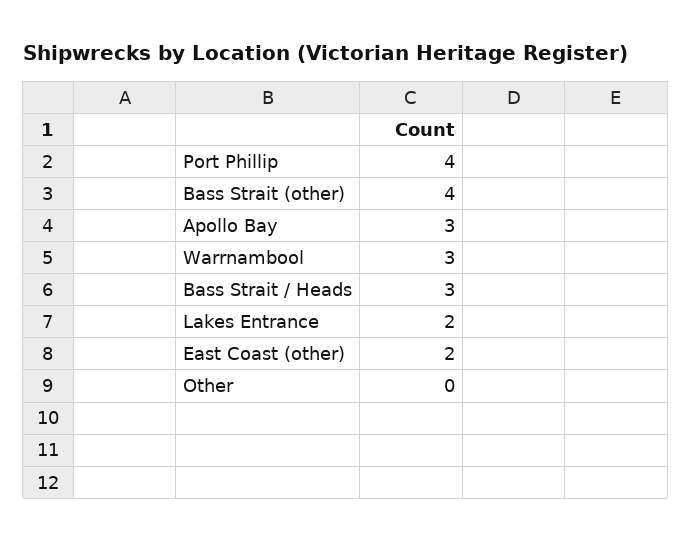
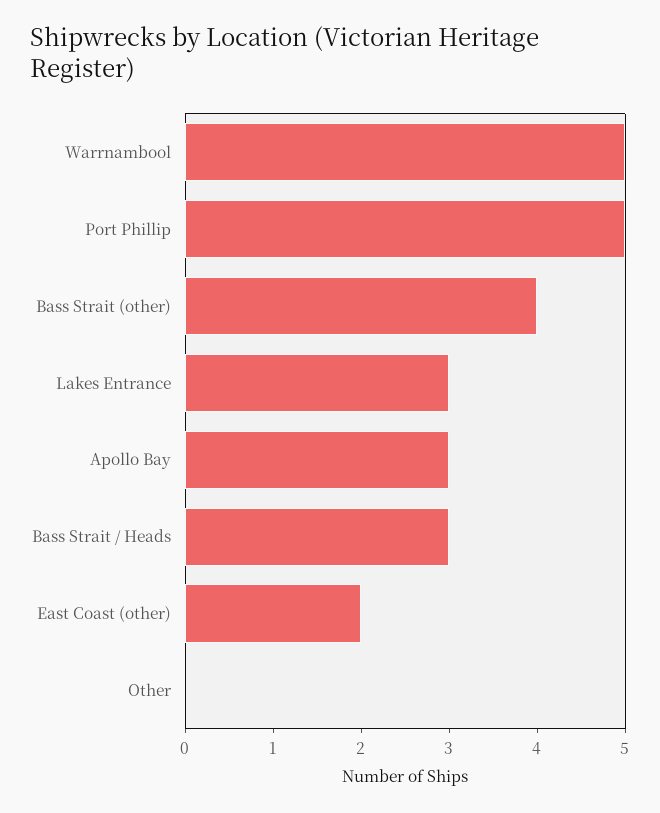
  {
-   "Port Phillip": 4,
+   "Port Phillip": 5,
    "Bass Strait (other)": 4,
    "Apollo Bay": 3,
-   "Warrnambool": 3,
+   "Warrnambool": 5,
    "Bass Strait / Heads": 3,
-   "Lakes Entrance": 2,
+   "Lakes Entrance": 3,
    "East Coast (other)": 2,
    "Other": 0
  }

